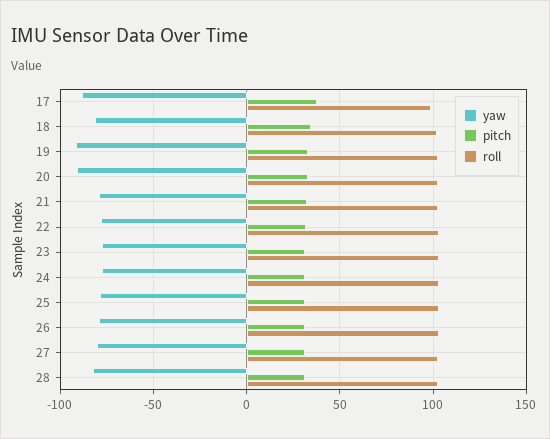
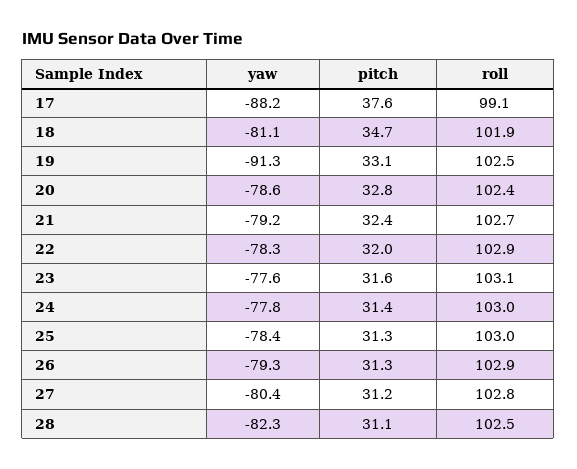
  {
    "yaw": {
      "17": -88.2,
      "18": -81.1,
      "19": -91.3,
-     "20": -90,
+     "20": -78.6,
      "21": -79.2,
      "22": -78.3,
      "23": -77.6,
      "24": -77.8,
      "25": -78.4,
      "26": -79.3,
      "27": -80.4,
      "28": -82.3
    },
    "pitch": {
      "17": 37.6,
      "18": 34.7,
      "19": 33.1,
      "20": 32.8,
      "21": 32.4,
      "22": 32,
      "23": 31.6,
      "24": 31.4,
      "25": 31.3,
      "26": 31.3,
      "27": 31.2,
      "28": 31.1
    },
    "roll": {
      "17": 99.1,
      "18": 101.9,
      "19": 102.5,
      "20": 102.4,
      "21": 102.7,
      "22": 102.9,
      "23": 103.1,
      "24": 103,
      "25": 103,
      "26": 102.9,
      "27": 102.8,
      "28": 102.5
    }
  }

